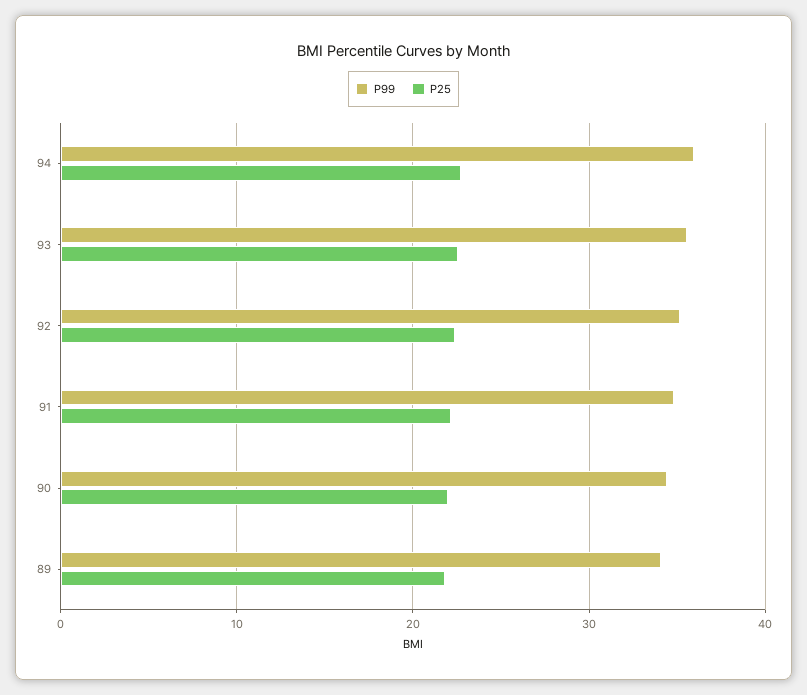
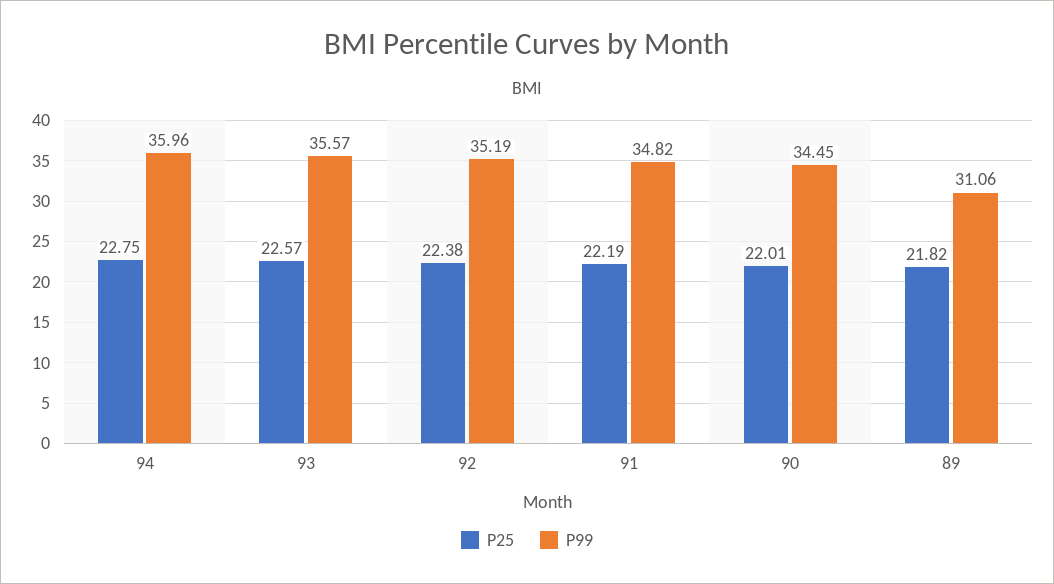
  {
    "P99": {
      "94": 35.96,
      "93": 35.57,
      "92": 35.19,
      "91": 34.82,
      "90": 34.45,
-     "89": 34
+     "89": 31.06
    },
    "P25": {
      "94": 22.75,
      "93": 22.57,
      "92": 22.38,
      "91": 22.19,
      "90": 22.01,
      "89": 21.82
    }
  }

